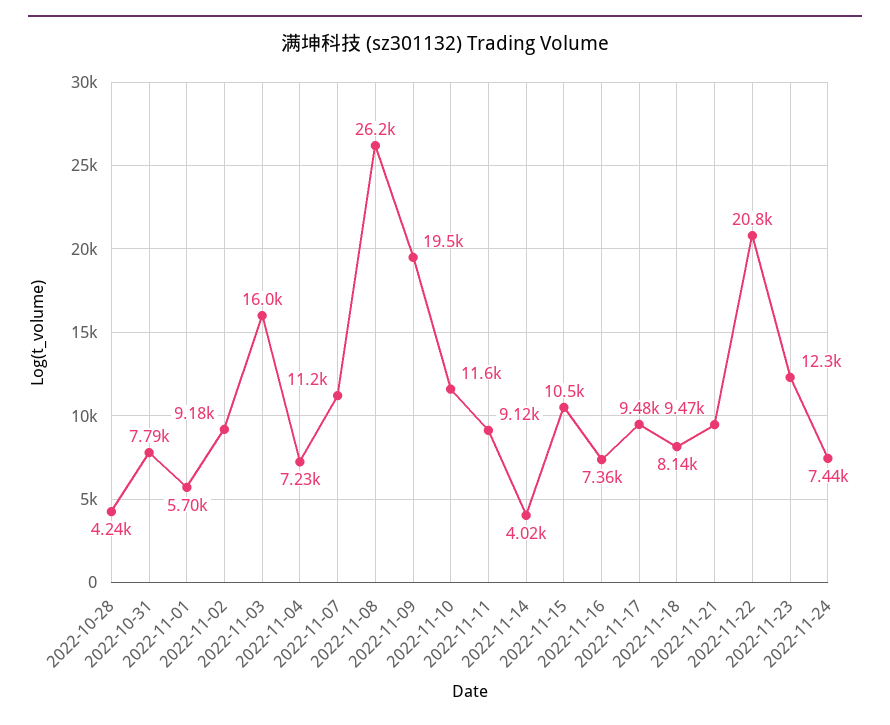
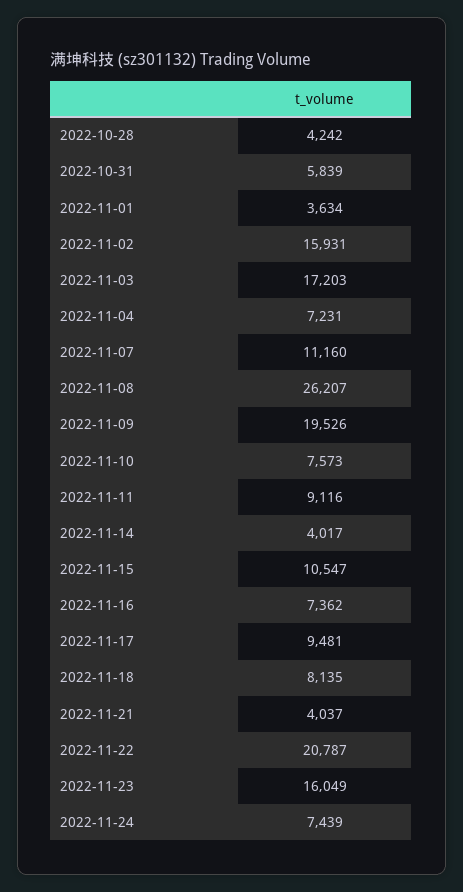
  {
    "2022-10-28": 4242,
-   "2022-10-31": 7790,
+   "2022-10-31": 5839,
-   "2022-11-01": 5700,
+   "2022-11-01": 3634,
-   "2022-11-02": 9180,
+   "2022-11-02": 15931,
-   "2022-11-03": 16000,
+   "2022-11-03": 17203,
    "2022-11-04": 7231,
    "2022-11-07": 11160,
    "2022-11-08": 26207,
    "2022-11-09": 19526,
-   "2022-11-10": 11600,
+   "2022-11-10": 7573,
    "2022-11-11": 9116,
    "2022-11-14": 4017,
    "2022-11-15": 10547,
    "2022-11-16": 7362,
    "2022-11-17": 9481,
    "2022-11-18": 8135,
-   "2022-11-21": 9470,
+   "2022-11-21": 4037,
    "2022-11-22": 20787,
-   "2022-11-23": 12300,
+   "2022-11-23": 16049,
    "2022-11-24": 7439
  }

